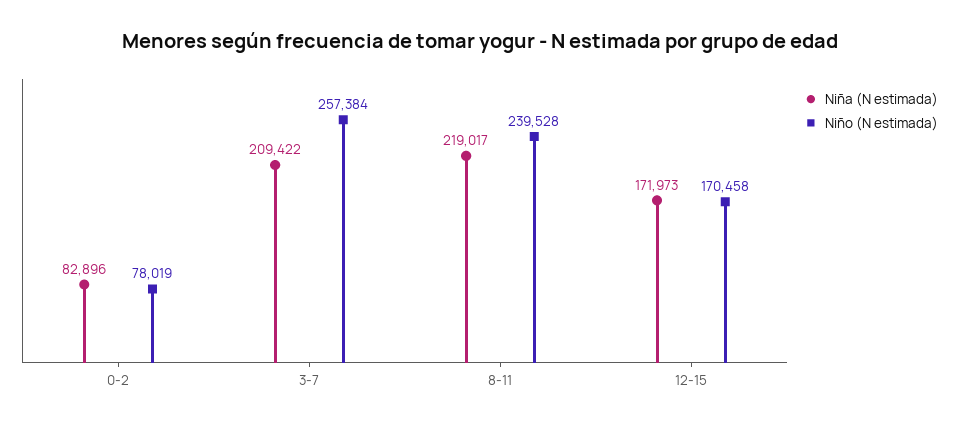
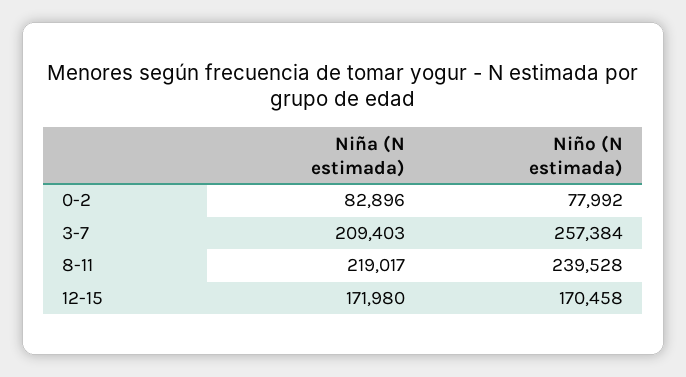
  {
    "Niña (N estimada)": {
      "0-2": 82896,
-     "3-7": 209422,
+     "3-7": 209403,
      "8-11": 219017,
-     "12-15": 171973
+     "12-15": 171980
    },
    "Niño (N estimada)": {
-     "0-2": 78019,
+     "0-2": 77992,
      "3-7": 257384,
      "8-11": 239528,
      "12-15": 170458
    }
  }

